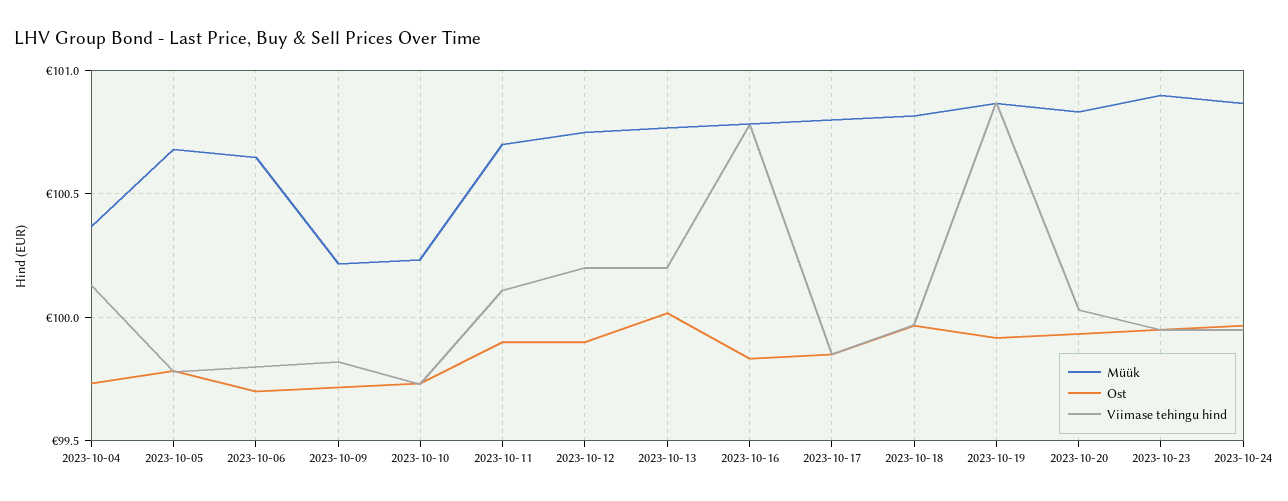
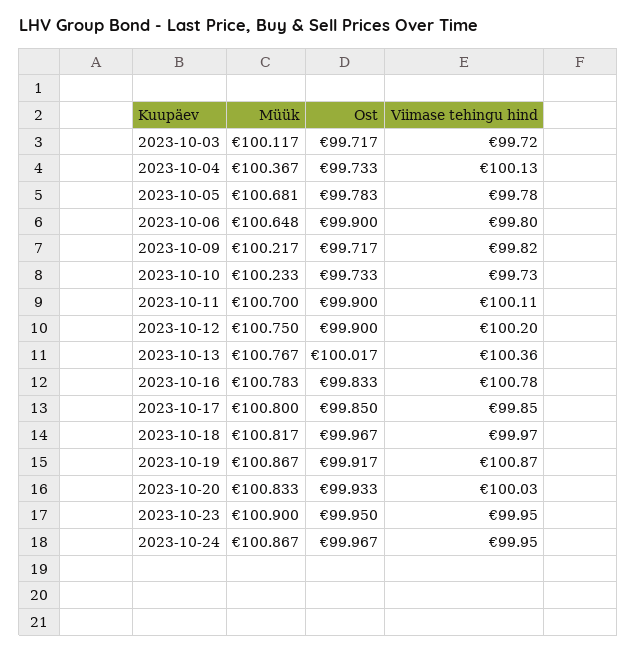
  {
    "Müük": {
      "2023-10-04": 100.367,
      "2023-10-05": 100.681,
      "2023-10-06": 100.648,
      "2023-10-09": 100.217,
      "2023-10-10": 100.233,
      "2023-10-11": 100.7,
      "2023-10-12": 100.75,
      "2023-10-13": 100.767,
      "2023-10-16": 100.783,
      "2023-10-17": 100.8,
      "2023-10-18": 100.817,
      "2023-10-19": 100.867,
      "2023-10-20": 100.833,
      "2023-10-23": 100.9,
-     "2023-10-24": 100.867
+     "2023-10-24": 100.867,
+     "2023-10-03": 100.117
    },
    "Ost": {
      "2023-10-04": 99.733,
      "2023-10-05": 99.783,
-     "2023-10-06": 99.7,
+     "2023-10-06": 99.9,
      "2023-10-09": 99.717,
      "2023-10-10": 99.733,
      "2023-10-11": 99.9,
      "2023-10-12": 99.9,
      "2023-10-13": 100.017,
      "2023-10-16": 99.833,
      "2023-10-17": 99.85,
      "2023-10-18": 99.967,
      "2023-10-19": 99.917,
      "2023-10-20": 99.933,
      "2023-10-23": 99.95,
-     "2023-10-24": 99.967
+     "2023-10-24": 99.967,
+     "2023-10-03": 99.717
    },
    "Viimase tehingu hind": {
      "2023-10-04": 100.13,
      "2023-10-05": 99.78,
      "2023-10-06": 99.8,
      "2023-10-09": 99.82,
      "2023-10-10": 99.73,
      "2023-10-11": 100.11,
      "2023-10-12": 100.2,
-     "2023-10-13": 100.2,
+     "2023-10-13": 100.36,
      "2023-10-16": 100.78,
      "2023-10-17": 99.85,
      "2023-10-18": 99.97,
      "2023-10-19": 100.87,
      "2023-10-20": 100.03,
      "2023-10-23": 99.95,
-     "2023-10-24": 99.95
+     "2023-10-24": 99.95,
+     "2023-10-03": 99.72
    }
  }

